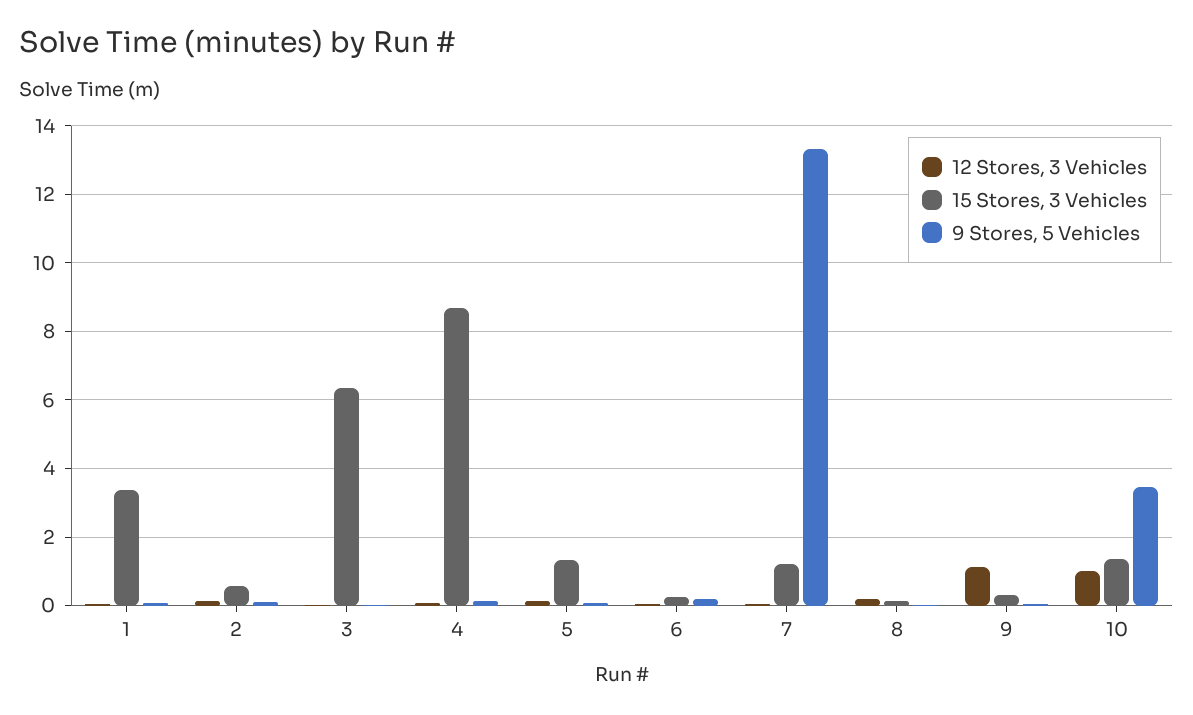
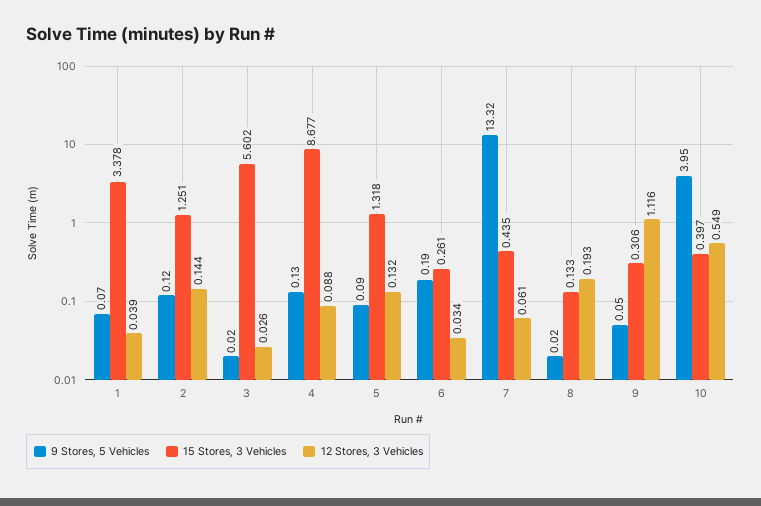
  {
    "12 Stores, 3 Vehicles": {
      "1": 0.039,
      "2": 0.144,
      "3": 0.026,
      "4": 0.088,
      "5": 0.132,
      "6": 0.034,
      "7": 0.061,
      "8": 0.193,
      "9": 1.116,
-     "10": 1
+     "10": 0.549
    },
    "15 Stores, 3 Vehicles": {
      "1": 3.378,
-     "2": 0.6,
+     "2": 1.251,
-     "3": 6.4,
+     "3": 5.602,
      "4": 8.677,
      "5": 1.318,
      "6": 0.261,
-     "7": 1.2,
+     "7": 0.435,
      "8": 0.133,
      "9": 0.306,
-     "10": 1.4
+     "10": 0.397
    },
    "9 Stores, 5 Vehicles": {
      "1": 0.07,
      "2": 0.12,
      "3": 0.02,
      "4": 0.13,
      "5": 0.09,
      "6": 0.19,
      "7": 13.32,
      "8": 0.02,
      "9": 0.05,
-     "10": 3.4
+     "10": 3.95
    }
  }

